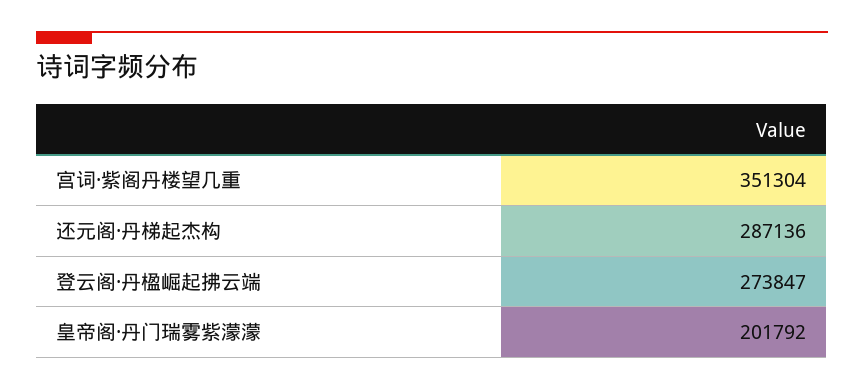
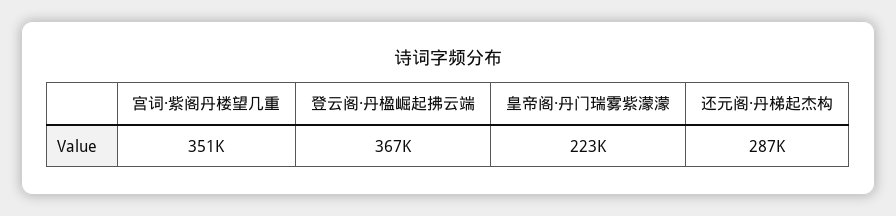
  {
    "宫词·紫阁丹楼望几重": 351304,
    "还元阁·丹梯起杰构": 287136,
-   "登云阁·丹楹崛起拂云端": 273847,
+   "登云阁·丹楹崛起拂云端": 367000,
-   "皇帝阁·丹门瑞雾紫濛濛": 201792
+   "皇帝阁·丹门瑞雾紫濛濛": 223000
  }

